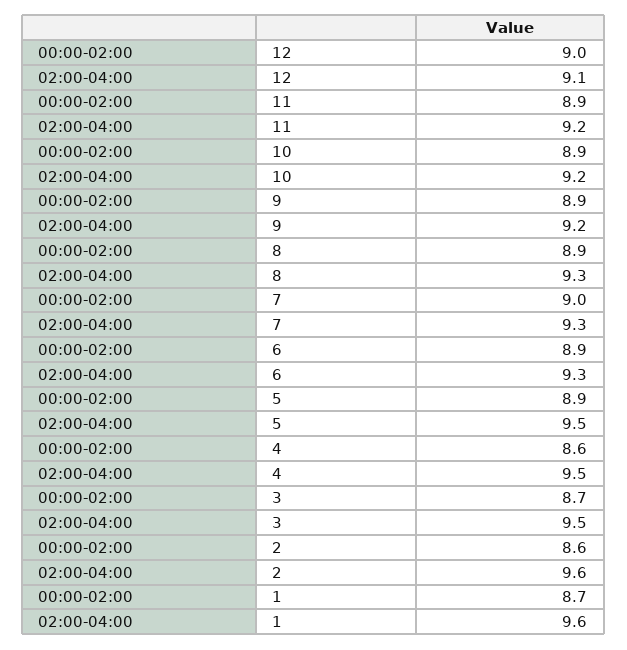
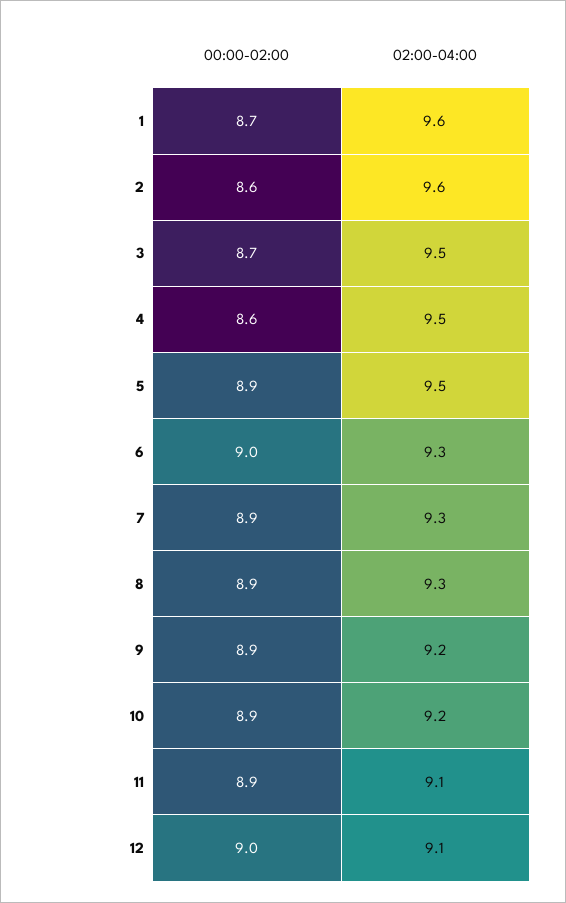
  {
    "00:00-02:00": {
      "12": 9,
      "11": 8.9,
      "10": 8.9,
      "9": 8.9,
      "8": 8.9,
-     "7": 9,
+     "7": 8.9,
-     "6": 8.9,
+     "6": 9,
      "5": 8.9,
      "4": 8.6,
      "3": 8.7,
      "2": 8.6,
      "1": 8.7
    },
    "02:00-04:00": {
      "12": 9.1,
-     "11": 9.2,
+     "11": 9.1,
      "10": 9.2,
      "9": 9.2,
      "8": 9.3,
      "7": 9.3,
      "6": 9.3,
      "5": 9.5,
      "4": 9.5,
      "3": 9.5,
      "2": 9.6,
      "1": 9.6
    }
  }

